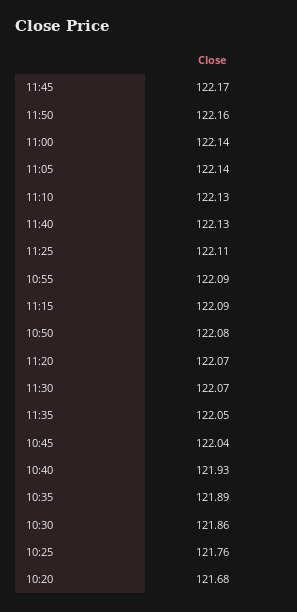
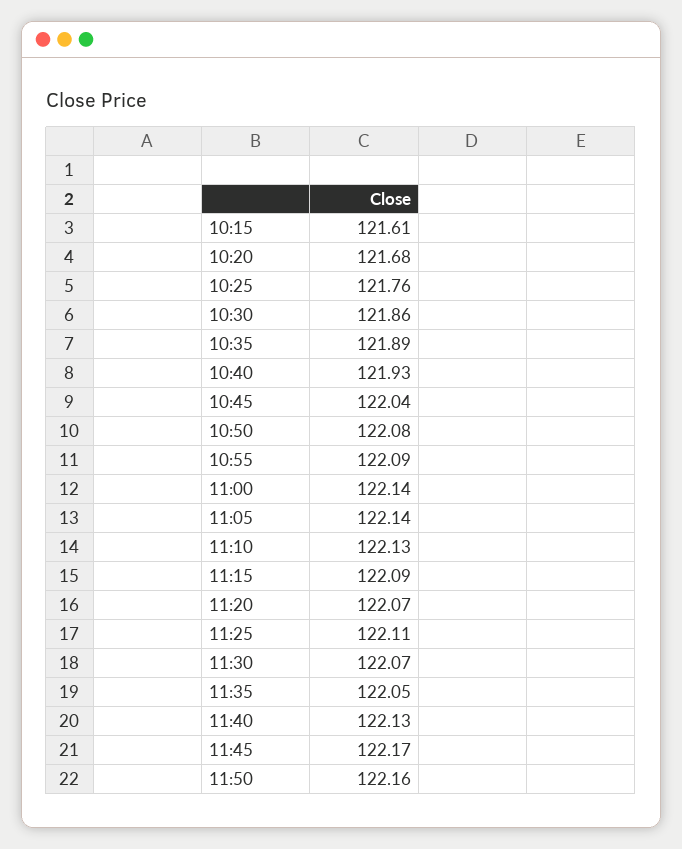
  {
    "11:45": 122.17,
    "11:50": 122.16,
    "11:00": 122.14,
    "11:05": 122.14,
    "11:10": 122.13,
    "11:40": 122.13,
    "11:25": 122.11,
    "10:55": 122.09,
    "11:15": 122.09,
    "10:50": 122.08,
    "11:20": 122.07,
    "11:30": 122.07,
    "11:35": 122.05,
    "10:45": 122.04,
    "10:40": 121.93,
    "10:35": 121.89,
    "10:30": 121.86,
    "10:25": 121.76,
-   "10:20": 121.68
+   "10:20": 121.68,
+   "10:15": 121.61
  }

